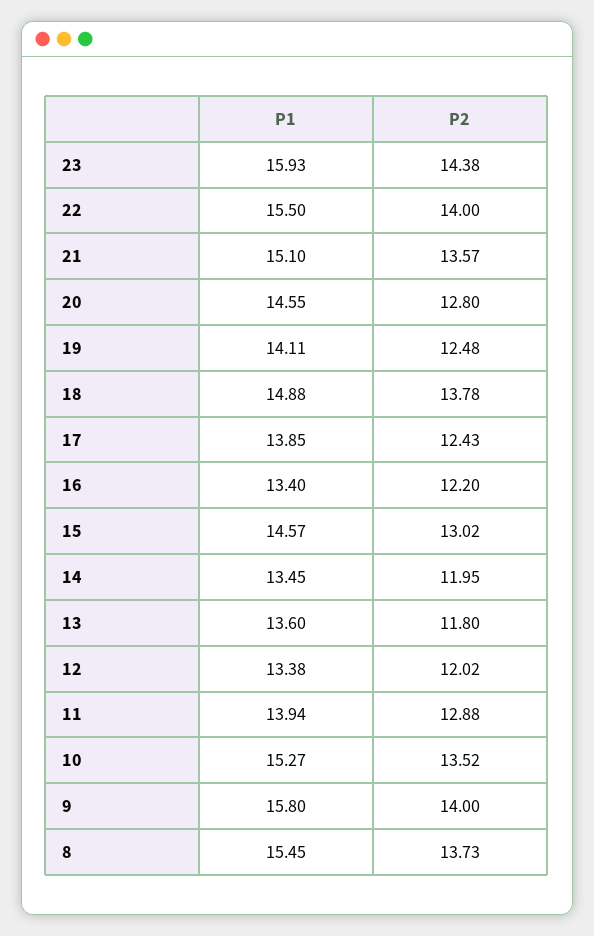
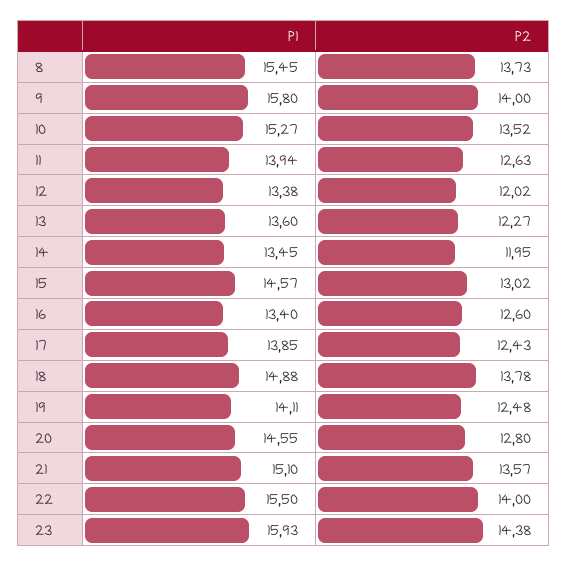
  {
    "P1": {
      "23": 15.93,
      "22": 15.5,
      "21": 15.1,
      "20": 14.55,
      "19": 14.11,
      "18": 14.88,
      "17": 13.85,
      "16": 13.4,
      "15": 14.57,
      "14": 13.45,
      "13": 13.6,
      "12": 13.38,
      "11": 13.94,
      "10": 15.27,
      "9": 15.8,
      "8": 15.45
    },
    "P2": {
      "23": 14.38,
      "22": 14,
      "21": 13.57,
      "20": 12.8,
      "19": 12.48,
      "18": 13.78,
      "17": 12.43,
-     "16": 12.2,
+     "16": 12.6,
      "15": 13.02,
      "14": 11.95,
-     "13": 11.8,
+     "13": 12.27,
      "12": 12.02,
-     "11": 12.88,
+     "11": 12.63,
      "10": 13.52,
      "9": 14,
      "8": 13.73
    }
  }

